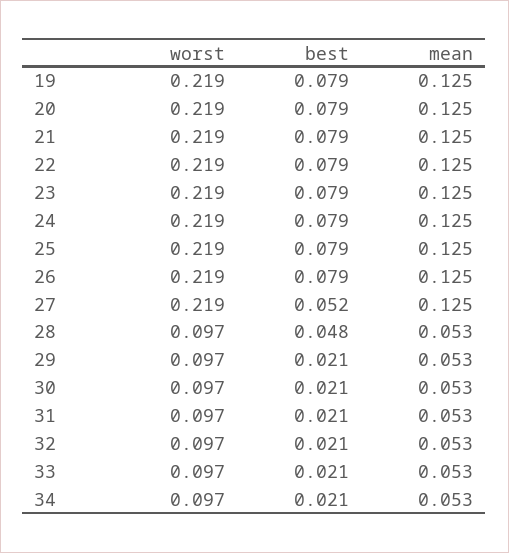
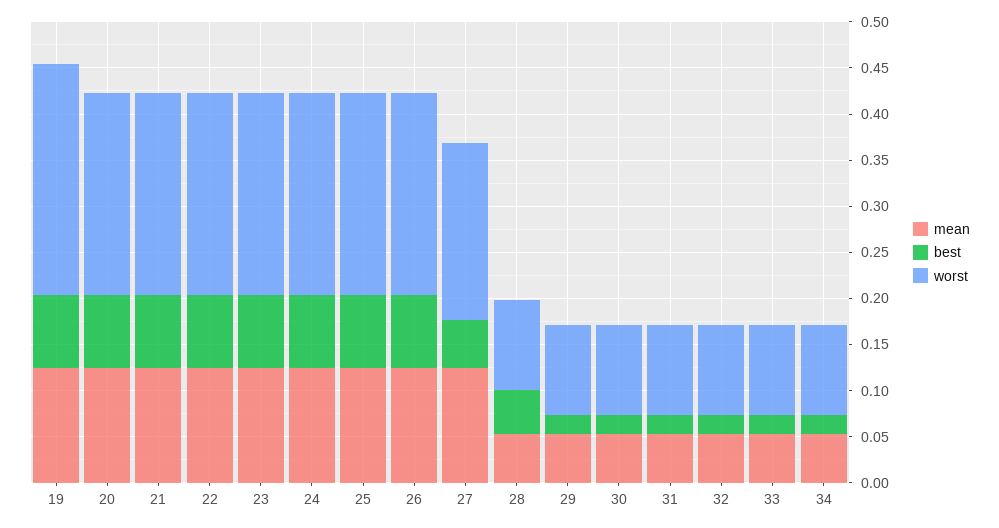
  {
    "worst": {
-     "19": 0.219,
+     "19": 0.25,
      "20": 0.219,
      "21": 0.219,
      "22": 0.219,
      "23": 0.219,
      "24": 0.219,
      "25": 0.219,
      "26": 0.219,
-     "27": 0.219,
+     "27": 0.19,
      "28": 0.097,
      "29": 0.097,
      "30": 0.097,
      "31": 0.097,
      "32": 0.097,
      "33": 0.097,
      "34": 0.097
    },
    "best": {
      "19": 0.079,
      "20": 0.079,
      "21": 0.079,
      "22": 0.079,
      "23": 0.079,
      "24": 0.079,
      "25": 0.079,
      "26": 0.079,
      "27": 0.052,
      "28": 0.048,
      "29": 0.021,
      "30": 0.021,
      "31": 0.021,
      "32": 0.021,
      "33": 0.021,
      "34": 0.021
    },
    "mean": {
      "19": 0.125,
      "20": 0.125,
      "21": 0.125,
      "22": 0.125,
      "23": 0.125,
      "24": 0.125,
      "25": 0.125,
      "26": 0.125,
      "27": 0.125,
      "28": 0.053,
      "29": 0.053,
      "30": 0.053,
      "31": 0.053,
      "32": 0.053,
      "33": 0.053,
      "34": 0.053
    }
  }

